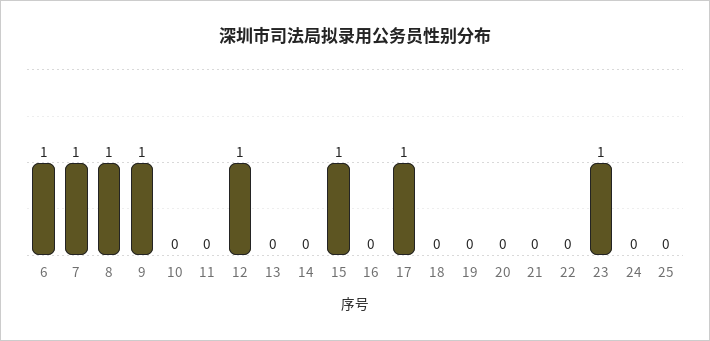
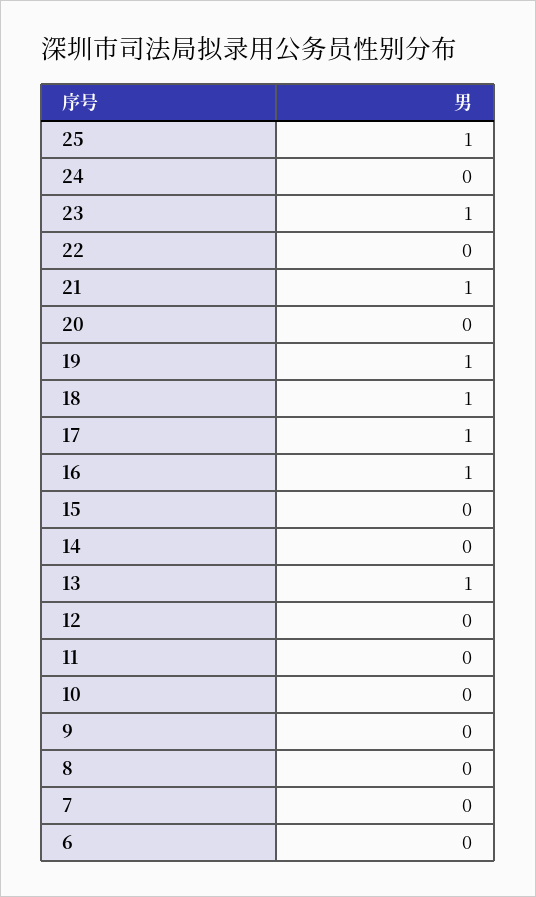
  {
-   "6": 1,
+   "6": 0,
-   "7": 1,
+   "7": 0,
-   "8": 1,
+   "8": 0,
-   "9": 1,
+   "9": 0,
    "10": 0,
    "11": 0,
-   "12": 1,
+   "12": 0,
-   "13": 0,
+   "13": 1,
    "14": 0,
-   "15": 1,
+   "15": 0,
-   "16": 0,
+   "16": 1,
    "17": 1,
-   "18": 0,
+   "18": 1,
-   "19": 0,
+   "19": 1,
    "20": 0,
-   "21": 0,
+   "21": 1,
    "22": 0,
    "23": 1,
    "24": 0,
-   "25": 0
+   "25": 1
  }

